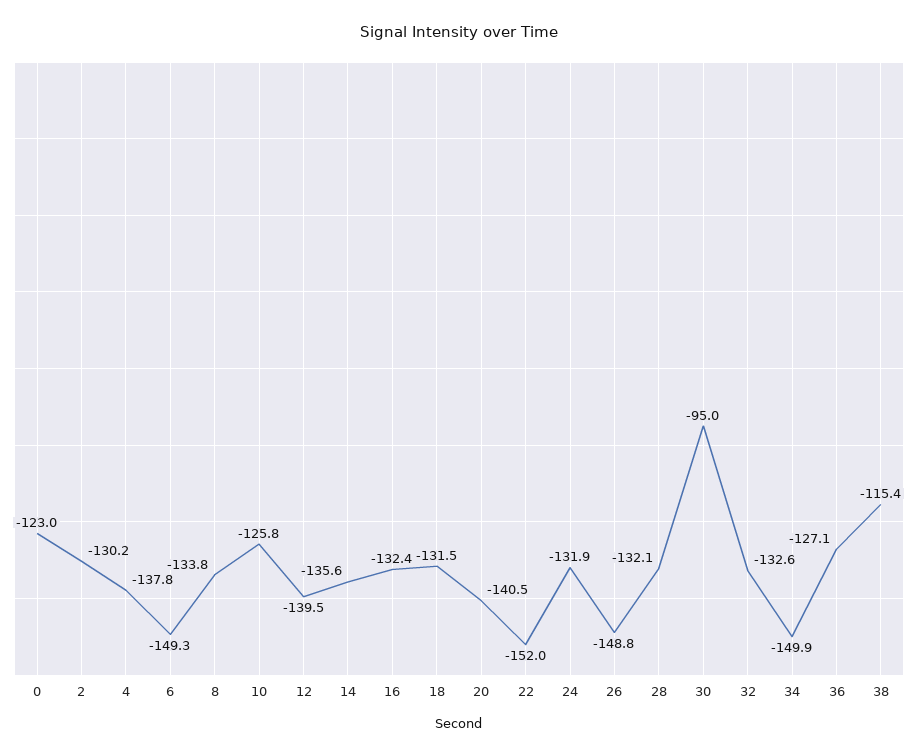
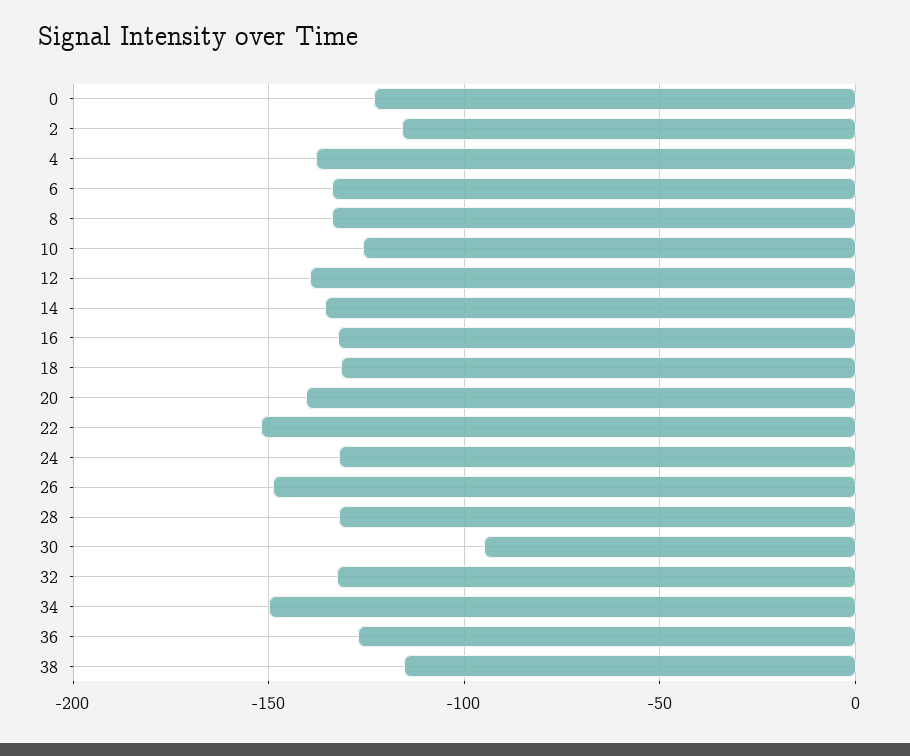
  {
    "0": -123,
-   "2": -130.2,
+   "2": -115,
    "4": -137.8,
-   "6": -149.3,
+   "6": -135,
    "8": -133.8,
    "10": -125.8,
    "12": -139.5,
    "14": -135.6,
    "16": -132.4,
    "18": -131.5,
    "20": -140.5,
    "22": -152,
    "24": -131.9,
    "26": -148.8,
    "28": -132.1,
    "30": -95,
    "32": -132.6,
    "34": -149.9,
    "36": -127.1,
    "38": -115.4
  }

